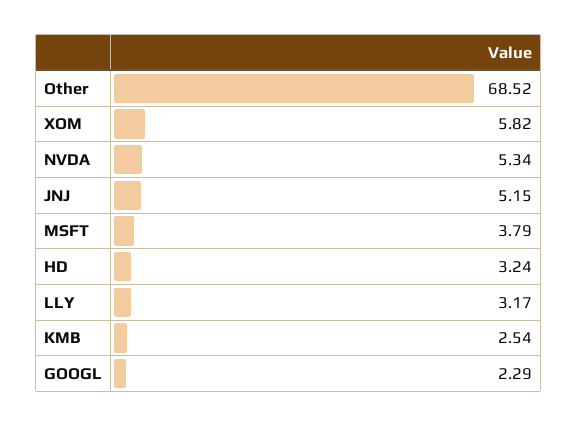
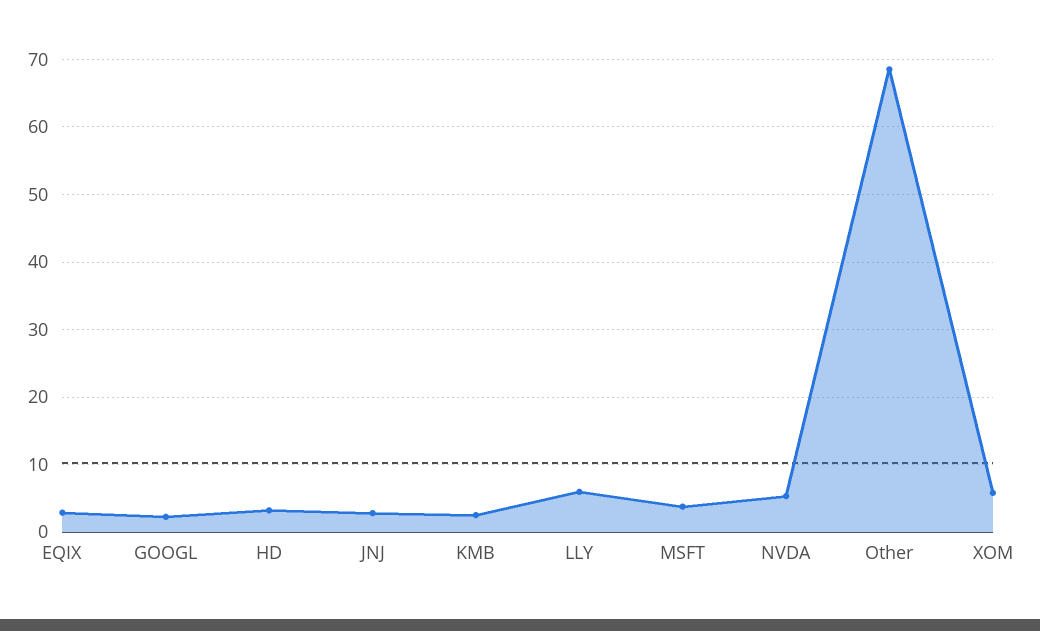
  {
    "Other": 68.52,
    "XOM": 5.82,
    "NVDA": 5.34,
-   "JNJ": 5.15,
+   "JNJ": 3,
    "MSFT": 3.79,
    "HD": 3.24,
-   "LLY": 3.17,
+   "LLY": 6,
    "KMB": 2.54,
-   "GOOGL": 2.29
+   "GOOGL": 2.29,
+   "EQIX": 3
  }

